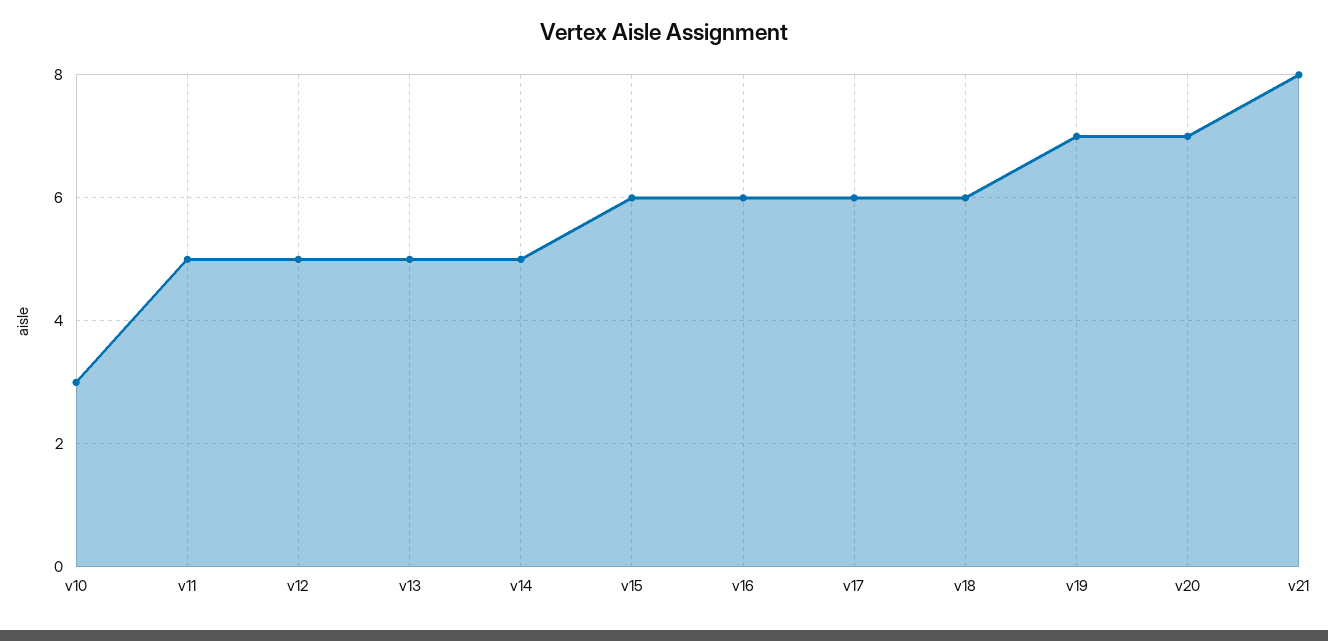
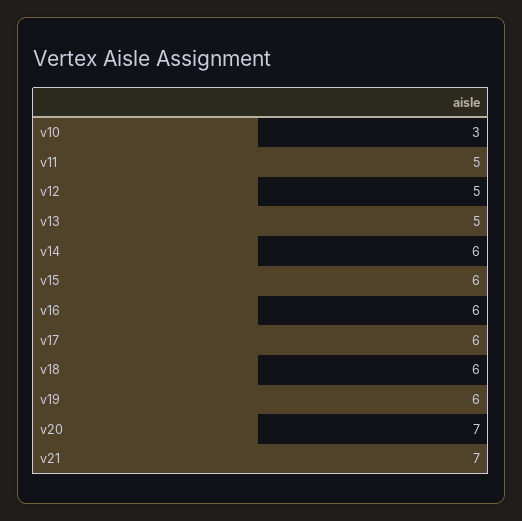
  {
    "v10": 3,
    "v11": 5,
    "v12": 5,
    "v13": 5,
-   "v14": 5,
+   "v14": 6,
    "v15": 6,
    "v16": 6,
    "v17": 6,
    "v18": 6,
-   "v19": 7,
+   "v19": 6,
    "v20": 7,
-   "v21": 8
+   "v21": 7
  }

